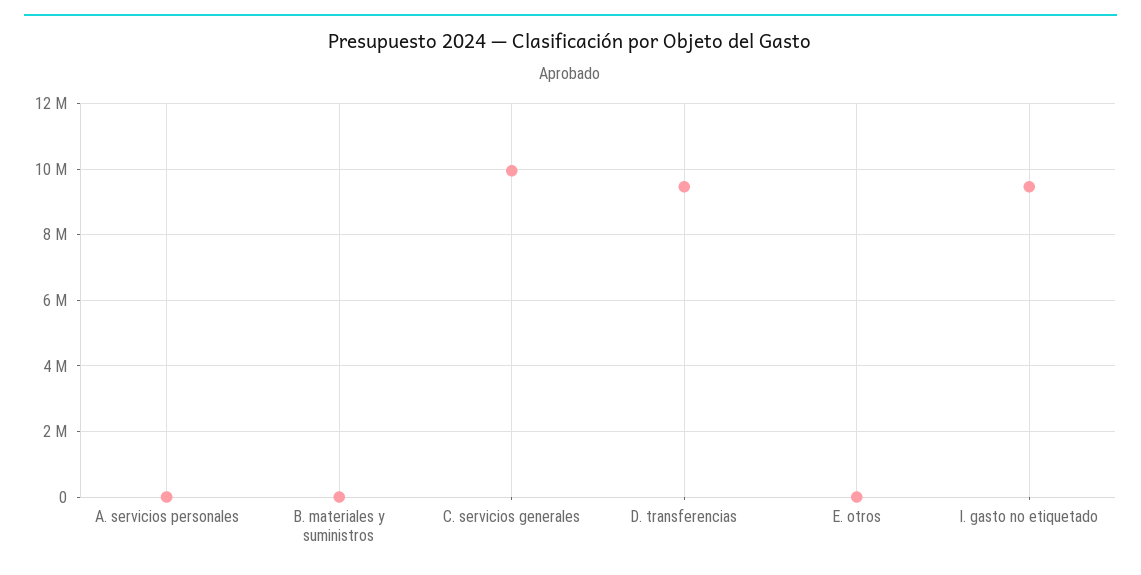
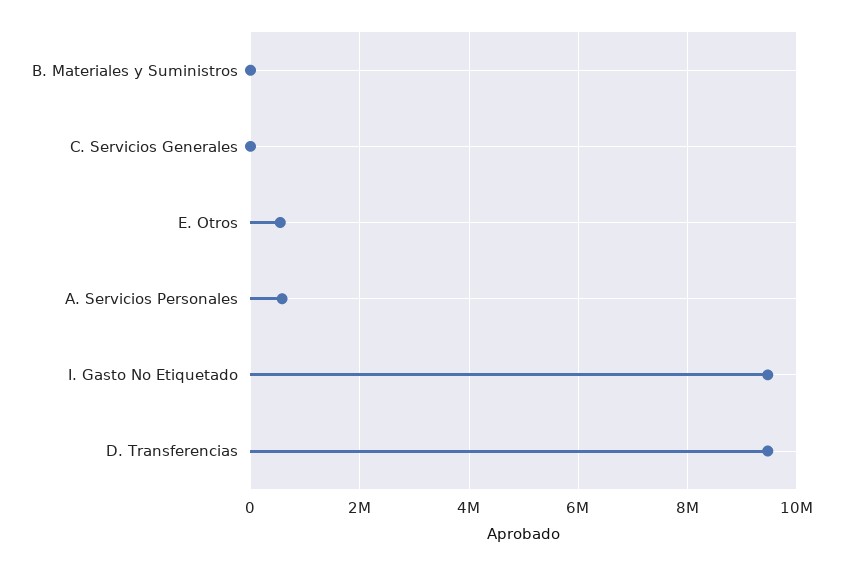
  {
-   "A. servicios personales": 0,
+   "A. servicios personales": 600000,
    "B. materiales y suministros": 0,
-   "C. servicios generales": 10000000,
+   "C. servicios generales": 0,
    "D. transferencias": 9400000,
-   "E. otros": 0,
+   "E. otros": 600000,
    "I. gasto no etiquetado": 9400000
  }

